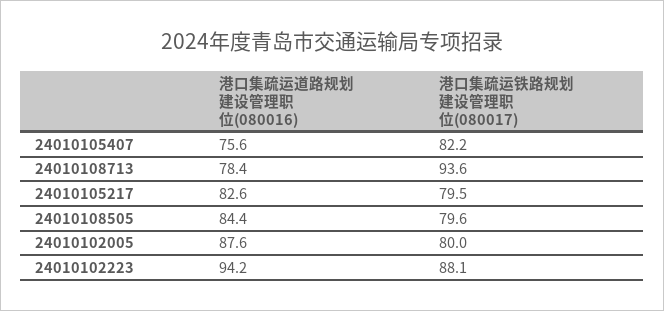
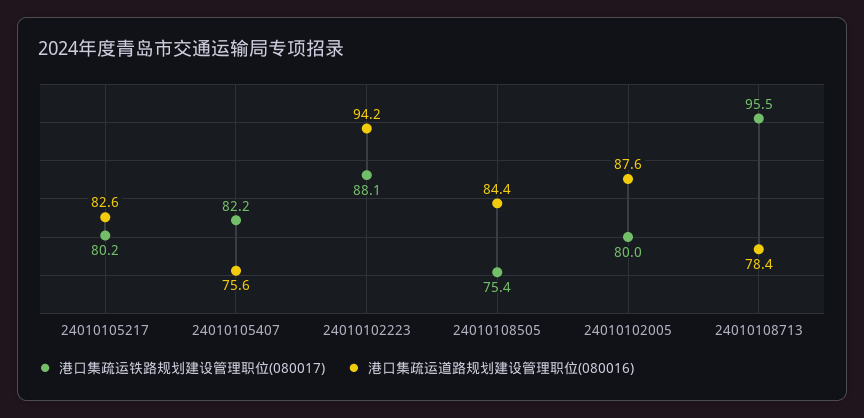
  {
    "港口集疏运道路规划建设管理职位(080016)": {
      "24010105407": 75.6,
      "24010108713": 78.4,
      "24010105217": 82.6,
      "24010108505": 84.4,
      "24010102005": 87.6,
      "24010102223": 94.2
    },
    "港口集疏运铁路规划建设管理职位(080017)": {
      "24010105407": 82.2,
-     "24010108713": 93.6,
+     "24010108713": 95.5,
-     "24010105217": 79.5,
+     "24010105217": 80.2,
-     "24010108505": 79.6,
+     "24010108505": 75.4,
      "24010102005": 80,
      "24010102223": 88.1
    }
  }

